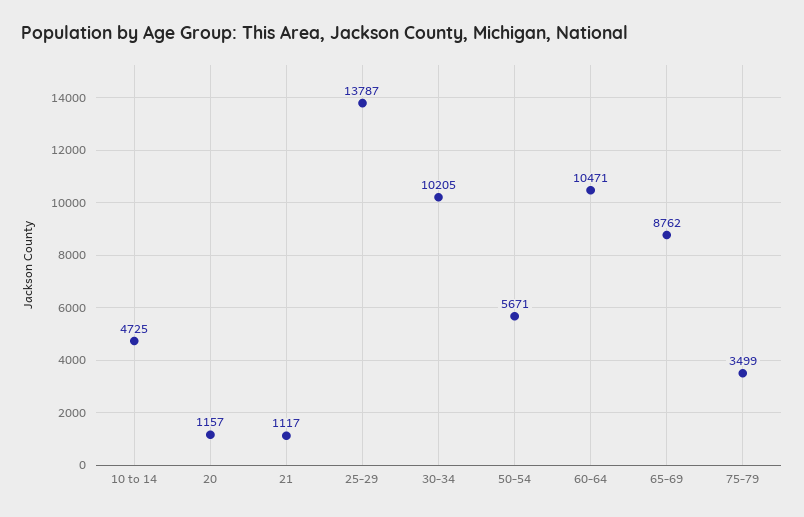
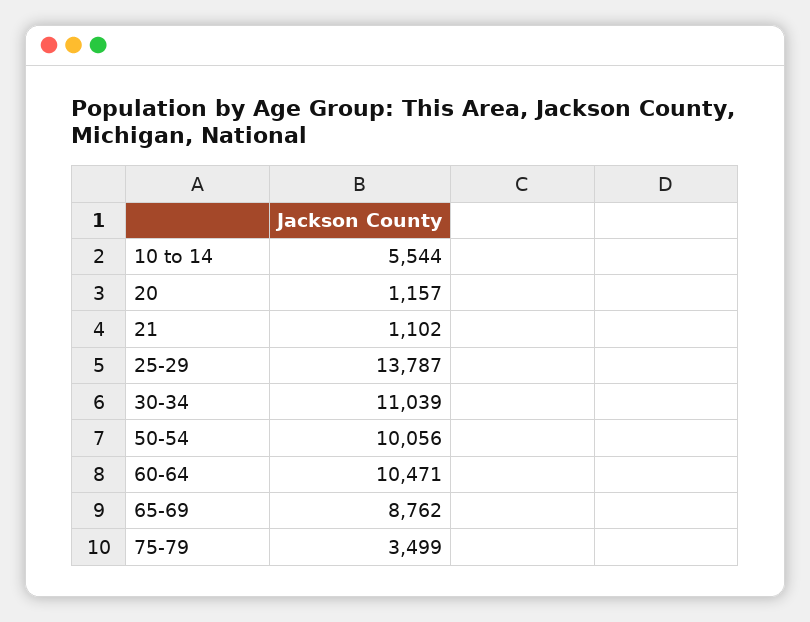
  {
-   "10 to 14": 4725,
+   "10 to 14": 5544,
    "20": 1157,
-   "21": 1117,
+   "21": 1102,
    "25-29": 13787,
-   "30-34": 10205,
+   "30-34": 11039,
-   "50-54": 5671,
+   "50-54": 10056,
    "60-64": 10471,
    "65-69": 8762,
    "75-79": 3499
  }

